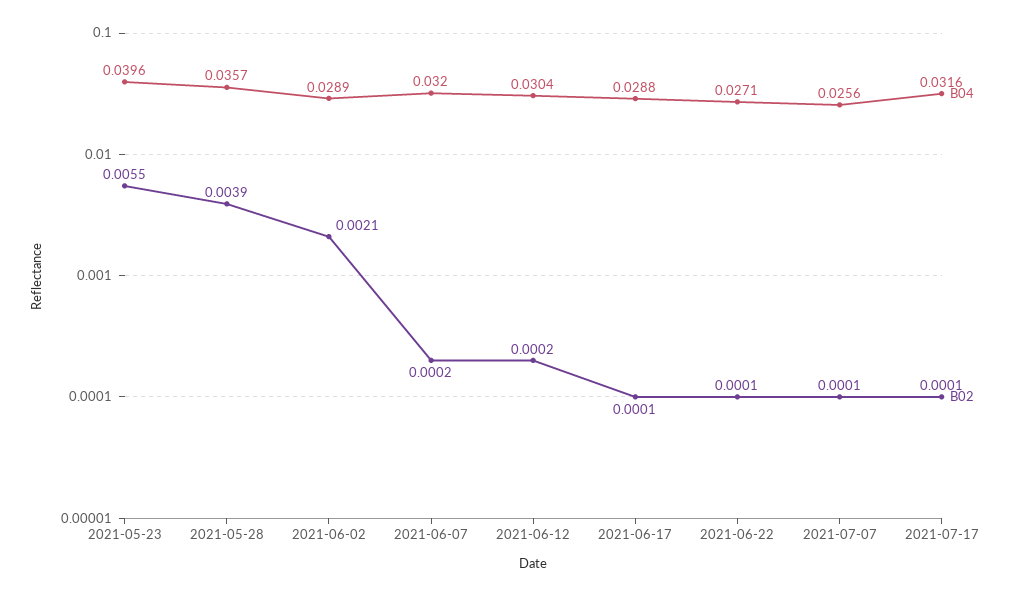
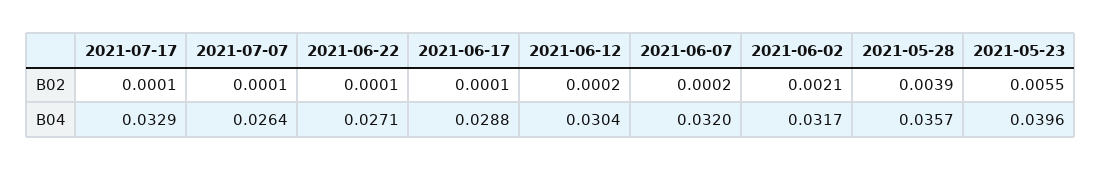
  {
    "B04": {
      "2021-05-23": 0.0396,
      "2021-05-28": 0.0357,
-     "2021-06-02": 0.0289,
+     "2021-06-02": 0.0317,
      "2021-06-07": 0.032,
      "2021-06-12": 0.0304,
      "2021-06-17": 0.0288,
      "2021-06-22": 0.0271,
-     "2021-07-07": 0.0256,
+     "2021-07-07": 0.0264,
-     "2021-07-17": 0.0316
+     "2021-07-17": 0.0329
    },
    "B02": {
      "2021-05-23": 0.0055,
      "2021-05-28": 0.0039,
      "2021-06-02": 0.0021,
      "2021-06-07": 0.0002,
      "2021-06-12": 0.0002,
      "2021-06-17": 0.0001,
      "2021-06-22": 0.0001,
      "2021-07-07": 0.0001,
      "2021-07-17": 0.0001
    }
  }

